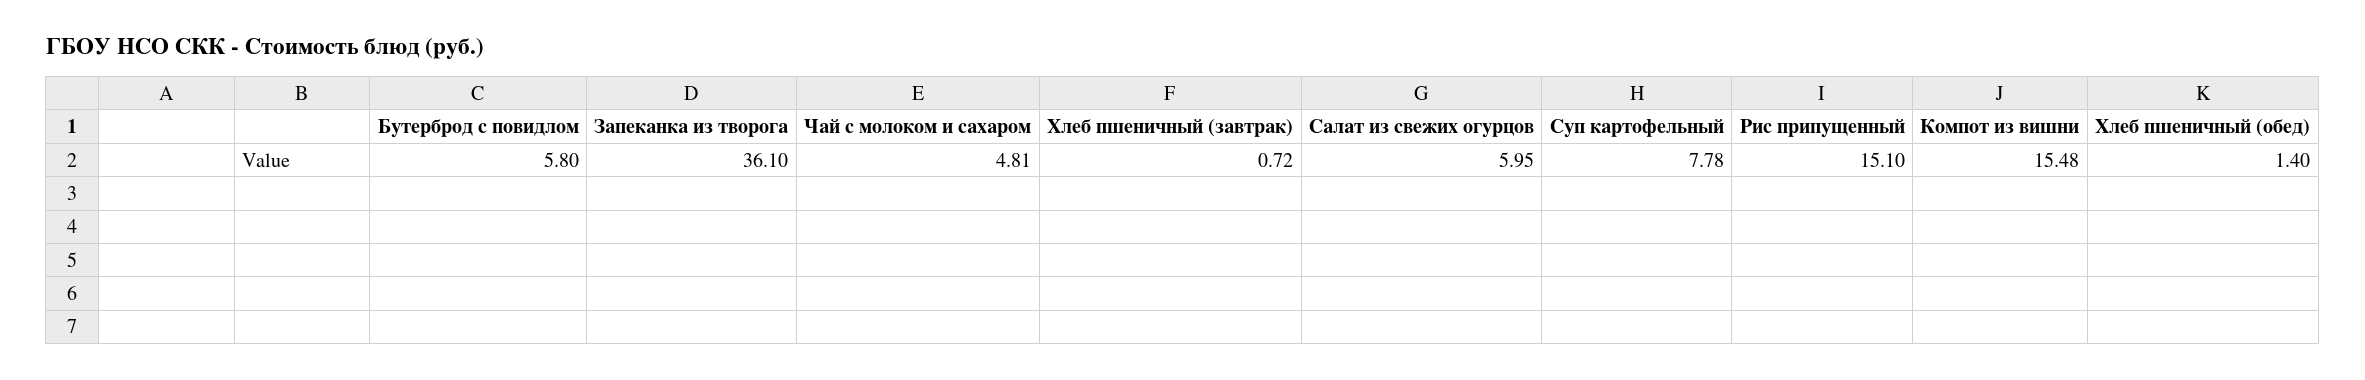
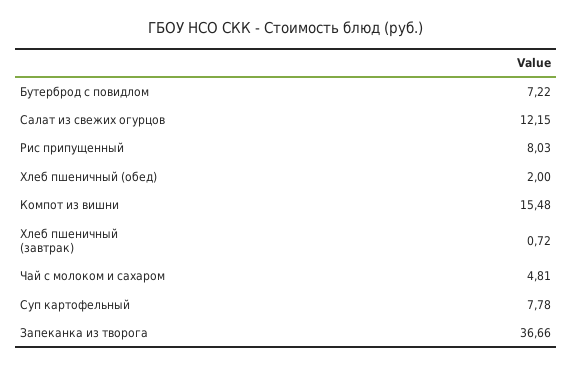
  {
-   "Бутерброд с повидлом": 5.8,
+   "Бутерброд с повидлом": 7.22,
-   "Запеканка из творога": 36.1,
+   "Запеканка из творога": 36.66,
    "Чай с молоком и сахаром": 4.81,
    "Хлеб пшеничный (завтрак)": 0.72,
-   "Салат из свежих огурцов": 5.95,
+   "Салат из свежих огурцов": 12.15,
    "Суп картофельный": 7.78,
-   "Рис припущенный": 15.1,
+   "Рис припущенный": 8.03,
    "Компот из вишни": 15.48,
-   "Хлеб пшеничный (обед)": 1.4
+   "Хлеб пшеничный (обед)": 2
  }

